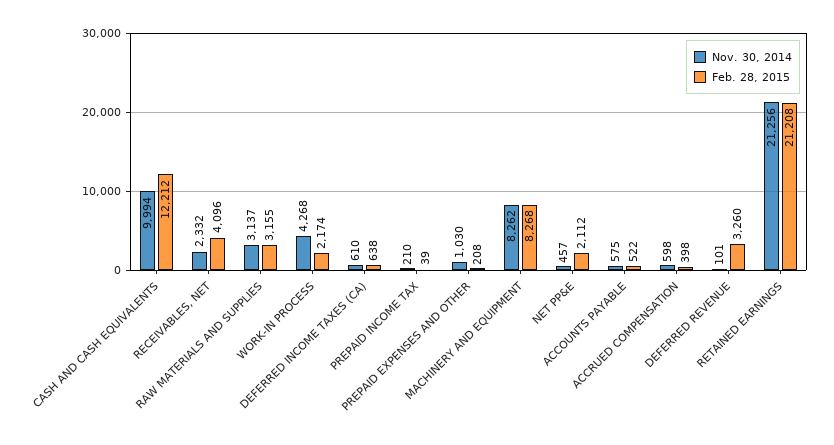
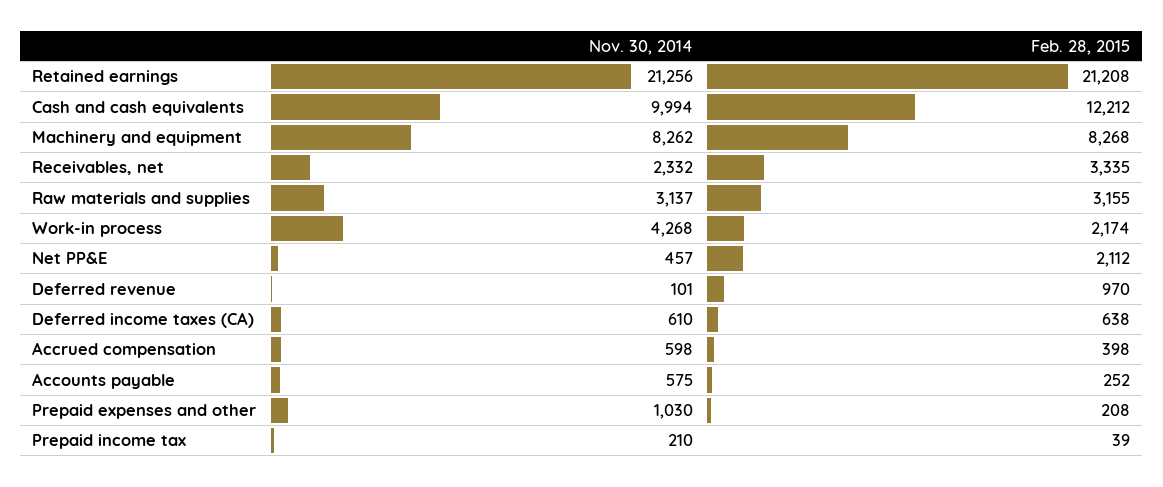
  {
    "Nov. 30, 2014": {
      "CASH AND CASH EQUIVALENTS": 9994,
      "RECEIVABLES, NET": 2332,
      "RAW MATERIALS AND SUPPLIES": 3137,
      "WORK-IN PROCESS": 4268,
      "DEFERRED INCOME TAXES (CA)": 610,
      "PREPAID INCOME TAX": 210,
      "PREPAID EXPENSES AND OTHER": 1030,
      "MACHINERY AND EQUIPMENT": 8262,
      "NET PP&E": 457,
      "ACCOUNTS PAYABLE": 575,
      "ACCRUED COMPENSATION": 598,
      "DEFERRED REVENUE": 101,
      "RETAINED EARNINGS": 21256
    },
    "Feb. 28, 2015": {
      "CASH AND CASH EQUIVALENTS": 12212,
-     "RECEIVABLES, NET": 4096,
+     "RECEIVABLES, NET": 3335,
      "RAW MATERIALS AND SUPPLIES": 3155,
      "WORK-IN PROCESS": 2174,
      "DEFERRED INCOME TAXES (CA)": 638,
      "PREPAID INCOME TAX": 39,
      "PREPAID EXPENSES AND OTHER": 208,
      "MACHINERY AND EQUIPMENT": 8268,
      "NET PP&E": 2112,
-     "ACCOUNTS PAYABLE": 522,
+     "ACCOUNTS PAYABLE": 252,
      "ACCRUED COMPENSATION": 398,
-     "DEFERRED REVENUE": 3260,
+     "DEFERRED REVENUE": 970,
      "RETAINED EARNINGS": 21208
    }
  }

